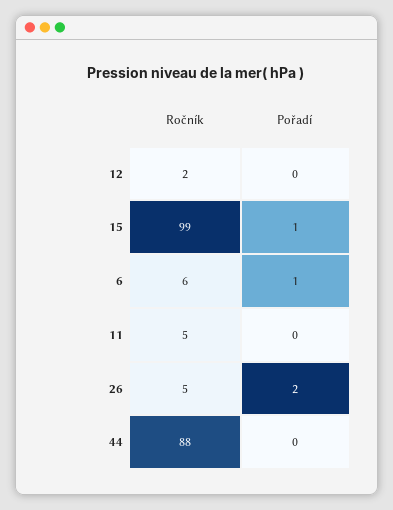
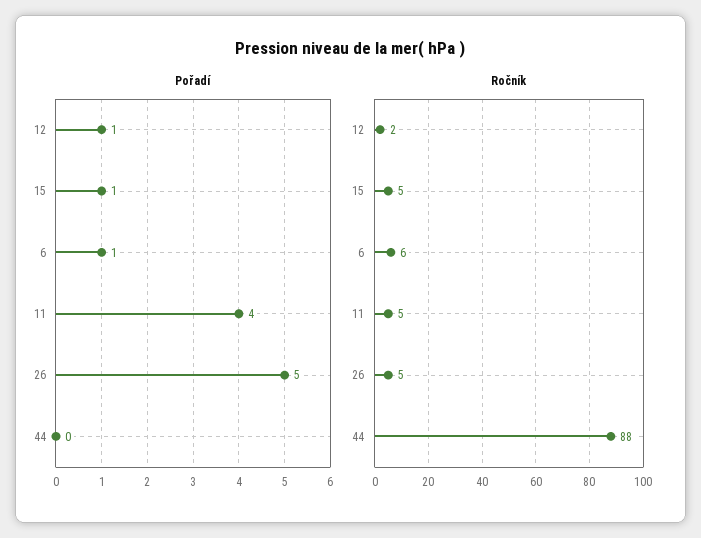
  {
    "Ročník": {
      "12": 2,
-     "15": 99,
+     "15": 5,
      "6": 6,
      "11": 5,
      "26": 5,
      "44": 88
    },
    "Pořadí": {
-     "12": 0,
+     "12": 1,
      "15": 1,
      "6": 1,
-     "11": 0,
+     "11": 4,
-     "26": 2,
+     "26": 5,
      "44": 0
    }
  }

